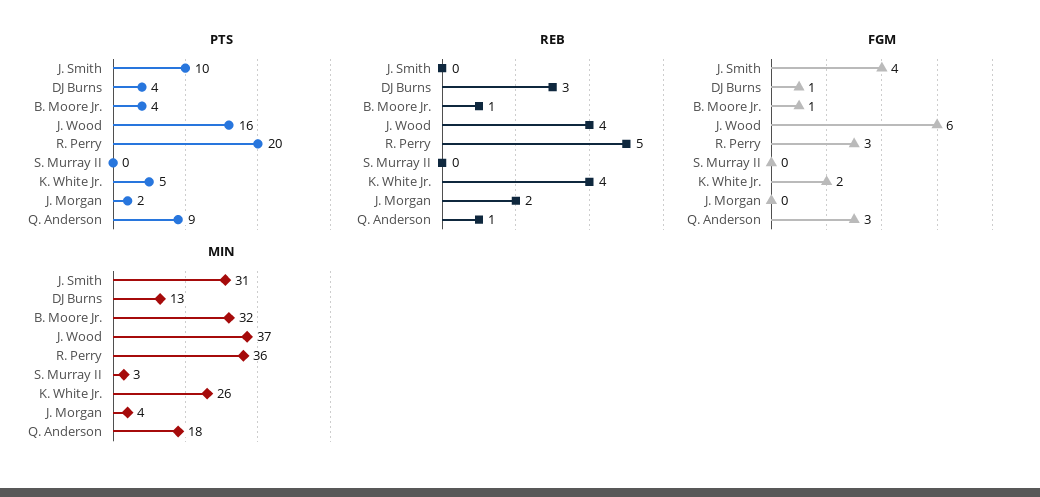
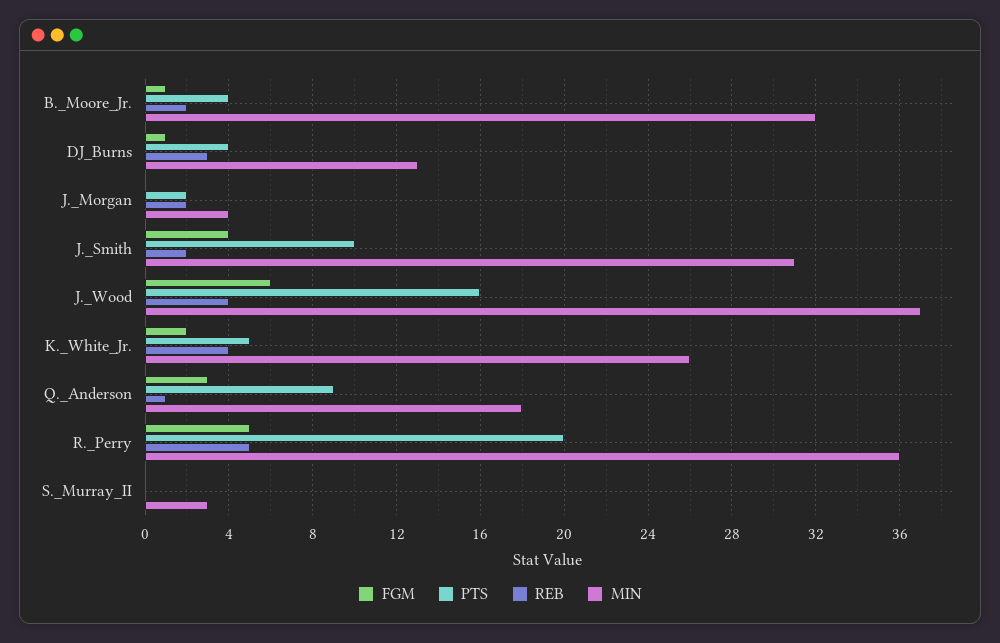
  {
    "PTS": {
      "J. Smith": 10,
      "DJ Burns": 4,
      "B. Moore Jr.": 4,
      "J. Wood": 16,
      "R. Perry": 20,
      "S. Murray II": 0,
      "K. White Jr.": 5,
      "J. Morgan": 2,
      "Q. Anderson": 9
    },
    "REB": {
-     "J. Smith": 0,
+     "J. Smith": 2,
      "DJ Burns": 3,
-     "B. Moore Jr.": 1,
+     "B. Moore Jr.": 2,
      "J. Wood": 4,
      "R. Perry": 5,
      "S. Murray II": 0,
      "K. White Jr.": 4,
      "J. Morgan": 2,
      "Q. Anderson": 1
    },
    "FGM": {
      "J. Smith": 4,
      "DJ Burns": 1,
      "B. Moore Jr.": 1,
      "J. Wood": 6,
-     "R. Perry": 3,
+     "R. Perry": 5,
      "S. Murray II": 0,
      "K. White Jr.": 2,
      "J. Morgan": 0,
      "Q. Anderson": 3
    },
    "MIN": {
      "J. Smith": 31,
      "DJ Burns": 13,
      "B. Moore Jr.": 32,
      "J. Wood": 37,
      "R. Perry": 36,
      "S. Murray II": 3,
      "K. White Jr.": 26,
      "J. Morgan": 4,
      "Q. Anderson": 18
    }
  }

